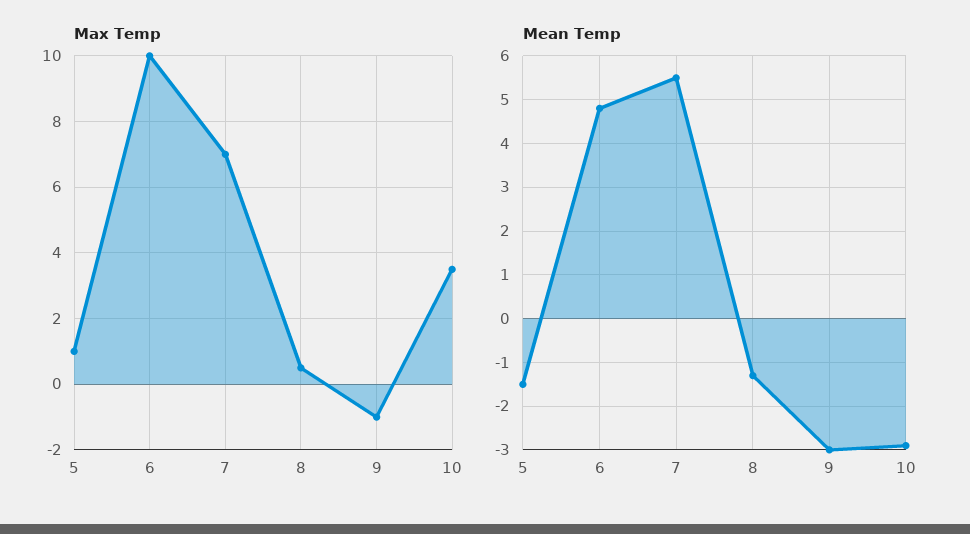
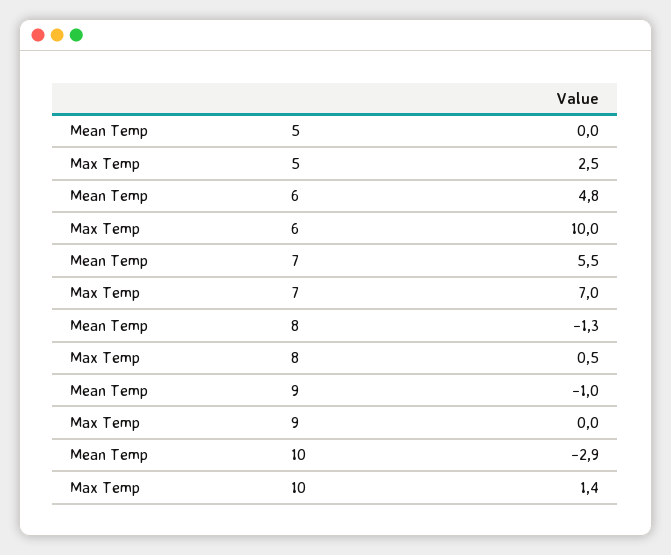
  {
    "Max Temp": {
-     "5": 1,
+     "5": 2.5,
      "6": 10,
      "7": 7,
      "8": 0.5,
-     "9": -1,
+     "9": 0,
-     "10": 3.5
+     "10": 1.4
    },
    "Mean Temp": {
-     "5": -1.5,
+     "5": 0,
      "6": 4.8,
      "7": 5.5,
      "8": -1.3,
-     "9": -3,
+     "9": -1,
      "10": -2.9
    }
  }

